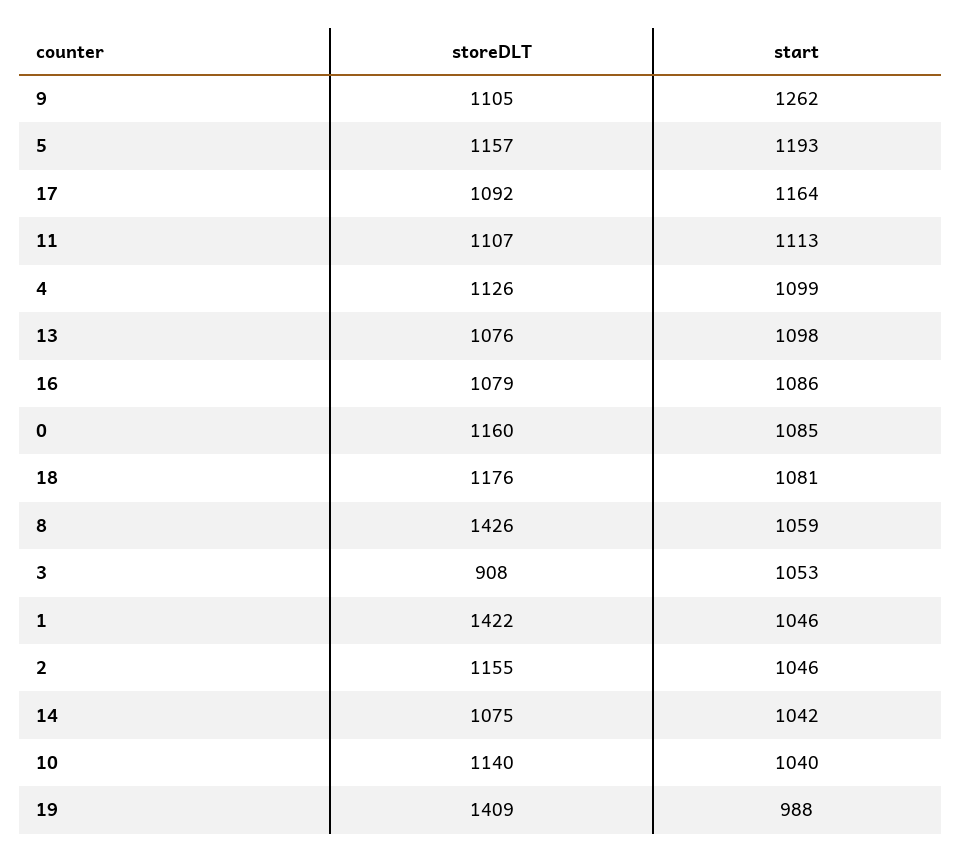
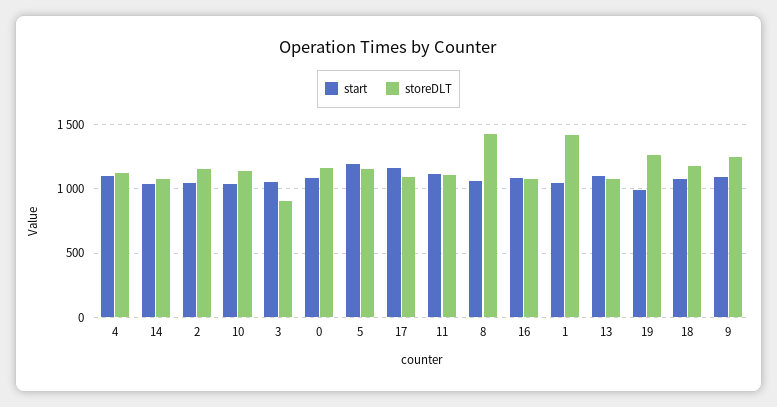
  {
    "storeDLT": {
-     "9": 1105,
+     "9": 1250,
      "5": 1157,
      "17": 1092,
      "11": 1107,
      "4": 1126,
      "13": 1076,
      "16": 1079,
      "0": 1160,
      "18": 1176,
      "8": 1426,
      "3": 908,
      "1": 1422,
      "2": 1155,
      "14": 1075,
      "10": 1140,
-     "19": 1409
+     "19": 1250
    },
    "start": {
-     "9": 1262,
+     "9": 1100,
      "5": 1193,
      "17": 1164,
      "11": 1113,
      "4": 1099,
      "13": 1098,
      "16": 1086,
      "0": 1085,
      "18": 1081,
      "8": 1059,
      "3": 1053,
      "1": 1046,
      "2": 1046,
      "14": 1042,
      "10": 1040,
      "19": 988
    }
  }

